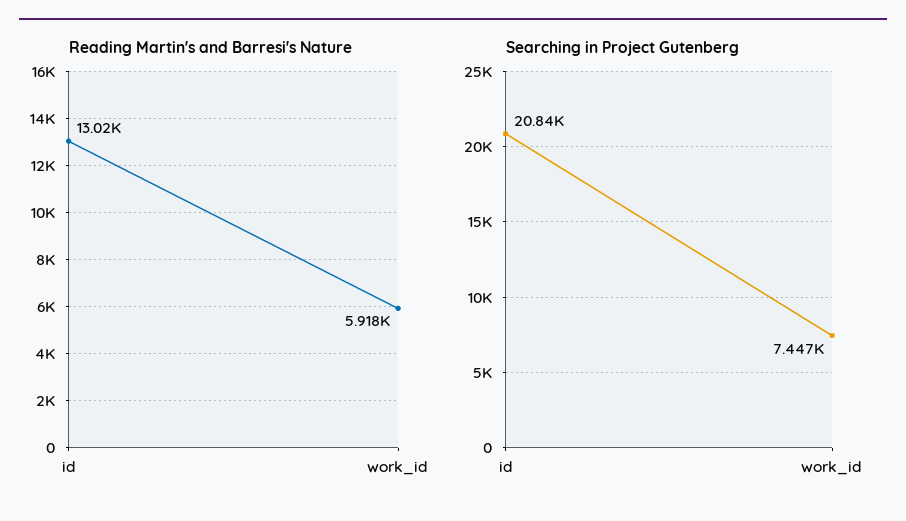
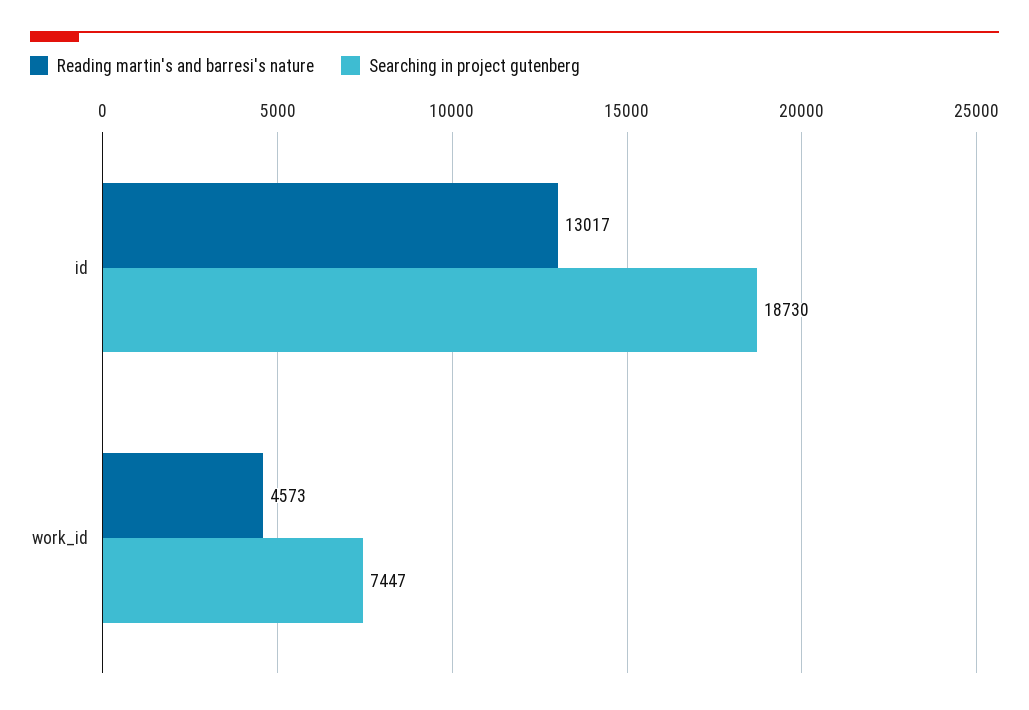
  {
    "Reading Martin's and Barresi's Nature": {
      "id": 13017,
-     "work_id": 5918
+     "work_id": 4573
    },
    "Searching in Project Gutenberg": {
-     "id": 20840,
+     "id": 18730,
      "work_id": 7447
    }
  }

